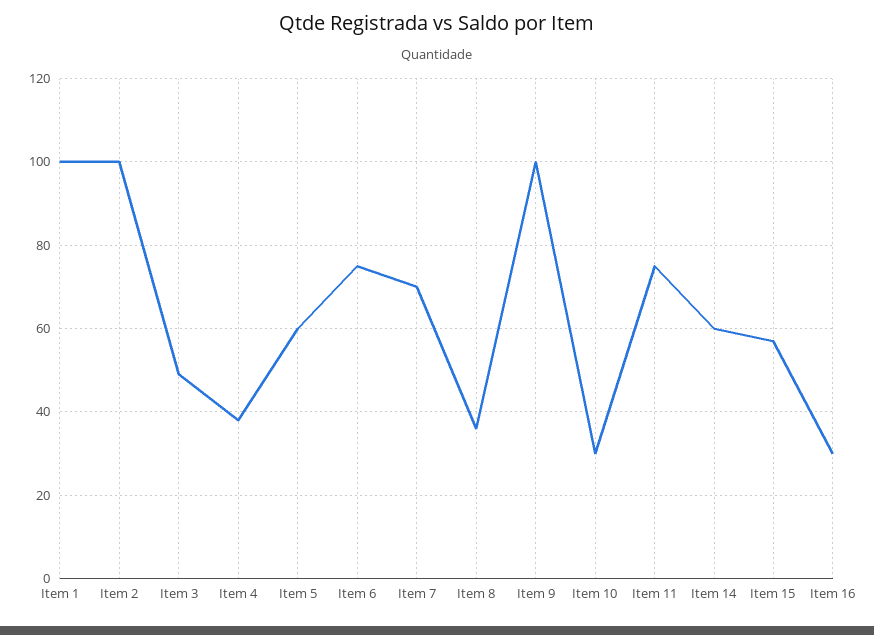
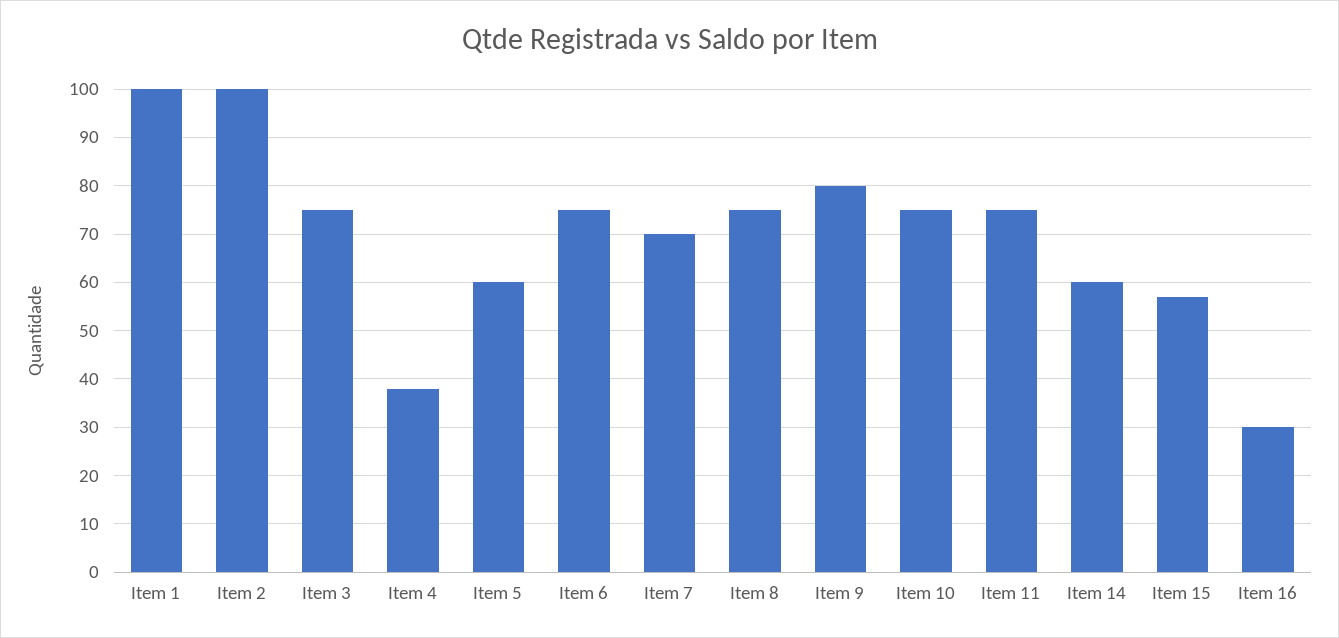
  {
    "Item 1": 100,
    "Item 2": 100,
-   "Item 3": 50,
+   "Item 3": 75,
    "Item 4": 40,
    "Item 5": 60,
    "Item 6": 75,
    "Item 7": 70,
-   "Item 8": 35,
+   "Item 8": 75,
-   "Item 9": 100,
+   "Item 9": 80,
-   "Item 10": 30,
+   "Item 10": 75,
    "Item 11": 75,
    "Item 14": 60,
    "Item 15": 55,
    "Item 16": 30
  }

